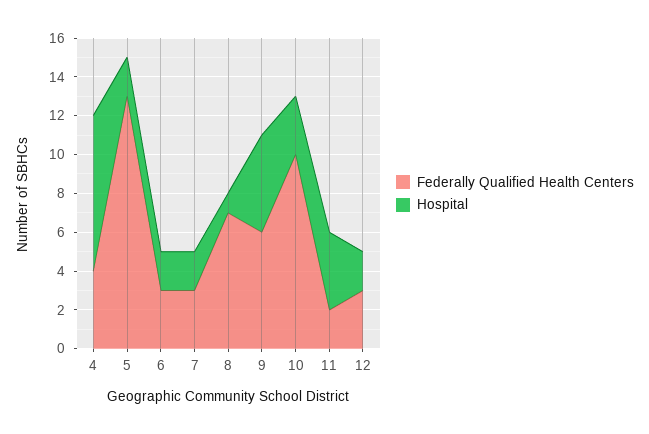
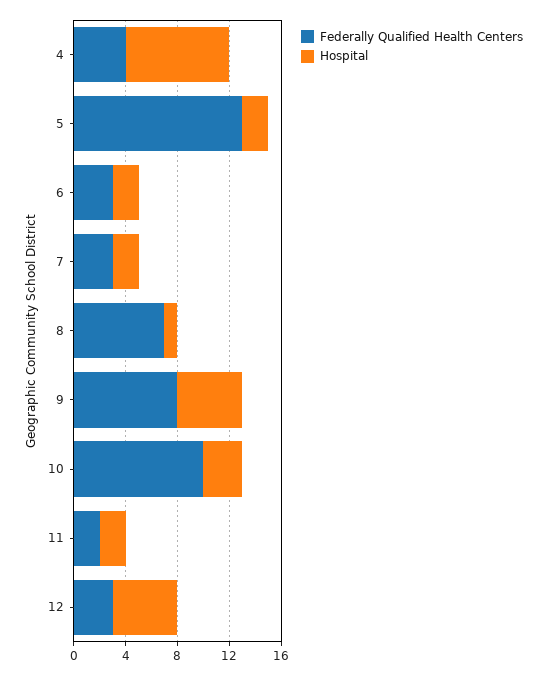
  {
    "Federally Qualified Health Centers": {
      "4": 4,
      "5": 13,
      "6": 3,
      "7": 3,
      "8": 7,
-     "9": 6,
+     "9": 8,
      "10": 10,
      "11": 2,
      "12": 3
    },
    "Hospital": {
      "4": 8,
      "5": 2,
      "6": 2,
      "7": 2,
      "8": 1,
      "9": 5,
      "10": 3,
-     "11": 4,
+     "11": 2,
-     "12": 2
+     "12": 5
    }
  }

